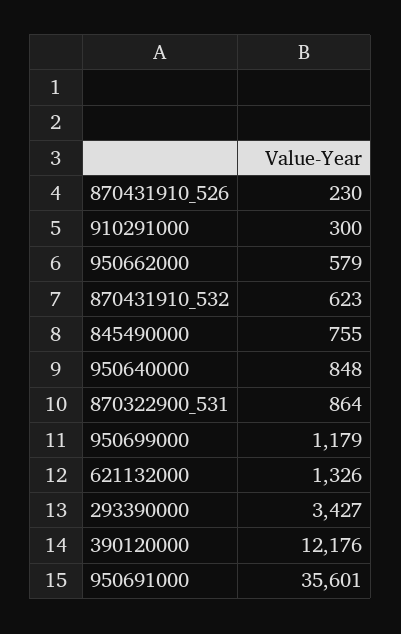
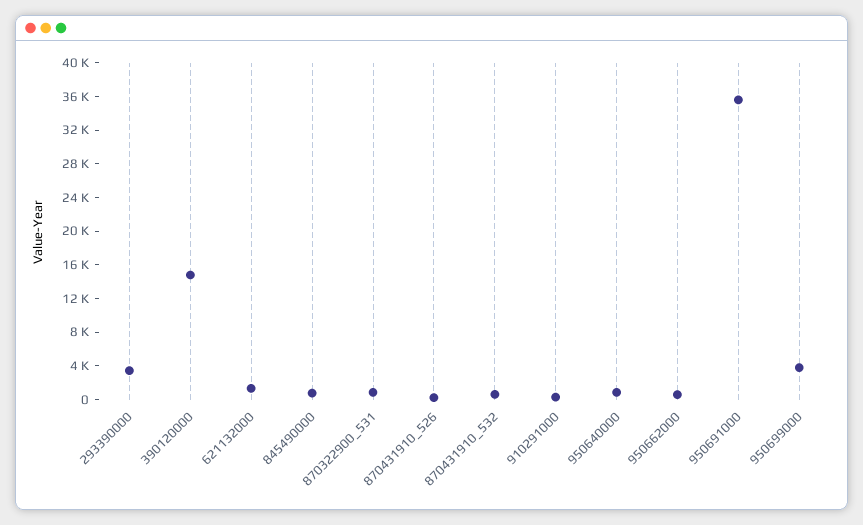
  {
    "870431910_526": 230,
    "910291000": 300,
    "950662000": 579,
    "870431910_532": 623,
    "845490000": 755,
    "950640000": 848,
    "870322900_531": 864,
-   "950699000": 1179,
+   "950699000": 4000,
    "621132000": 1326,
    "293390000": 3427,
-   "390120000": 12176,
+   "390120000": 15000,
    "950691000": 35601
  }

